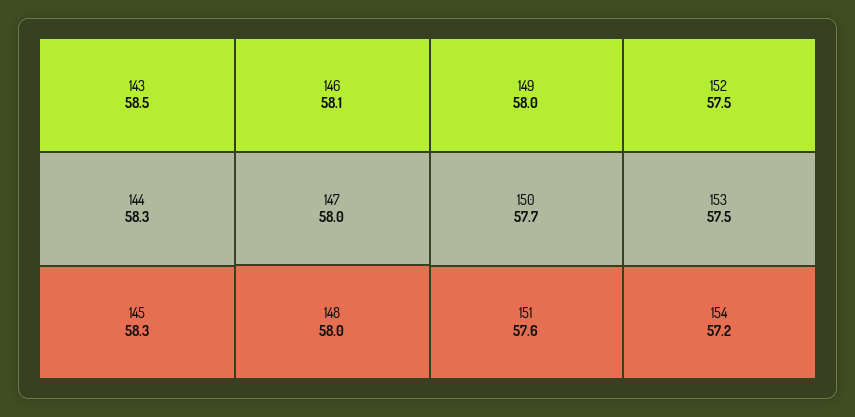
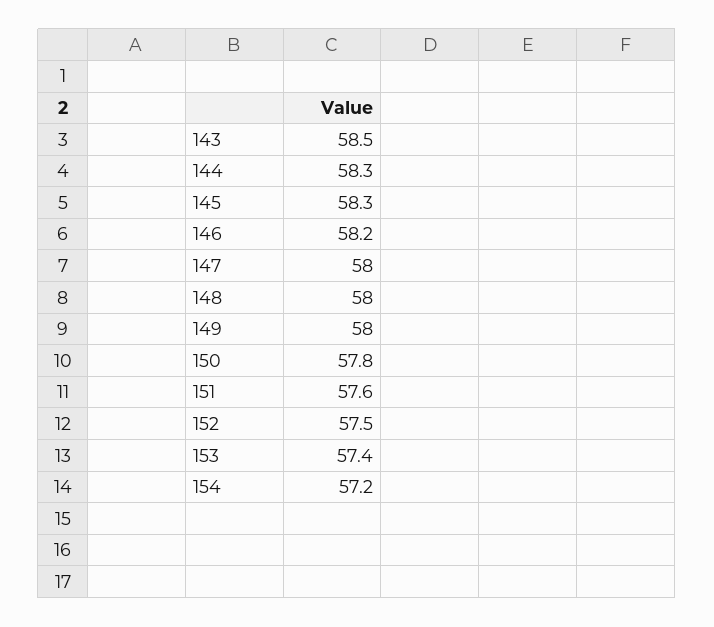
  {
    "143": 58.5,
    "144": 58.3,
    "145": 58.3,
-   "146": 58.1,
+   "146": 58.2,
    "147": 58,
    "148": 58,
    "149": 58,
-   "150": 57.7,
+   "150": 57.8,
    "151": 57.6,
    "152": 57.5,
-   "153": 57.5,
+   "153": 57.4,
    "154": 57.2
  }

